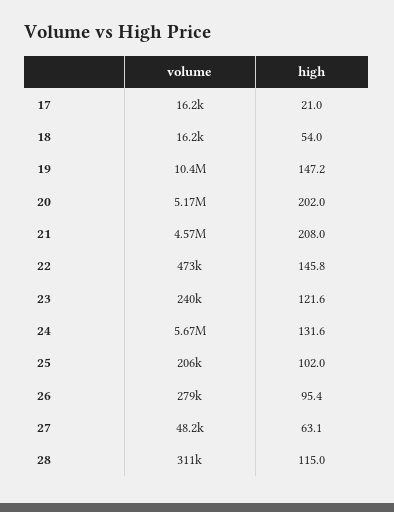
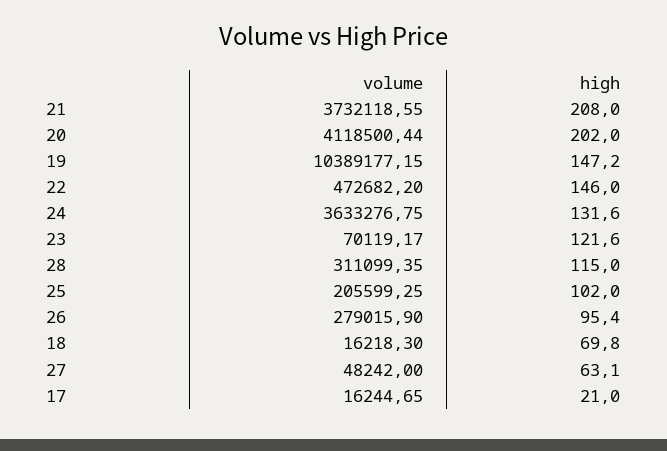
  {
    "volume": {
      "17": 16244.65,
      "18": 16218.3,
      "19": 10389177.15,
-     "20": 5170000,
+     "20": 4118500.44,
-     "21": 4570000,
+     "21": 3732118.55,
      "22": 472682.2,
-     "23": 240000,
+     "23": 70119.17,
-     "24": 5670000,
+     "24": 3633276.75,
      "25": 205599.25,
      "26": 279015.9,
      "27": 48242,
      "28": 311099.35
    },
    "high": {
      "17": 21,
-     "18": 54,
+     "18": 69.8,
      "19": 147.2,
      "20": 202,
      "21": 208,
-     "22": 145.8,
+     "22": 146,
      "23": 121.6,
      "24": 131.6,
      "25": 102,
      "26": 95.4,
      "27": 63.1,
      "28": 115
    }
  }

